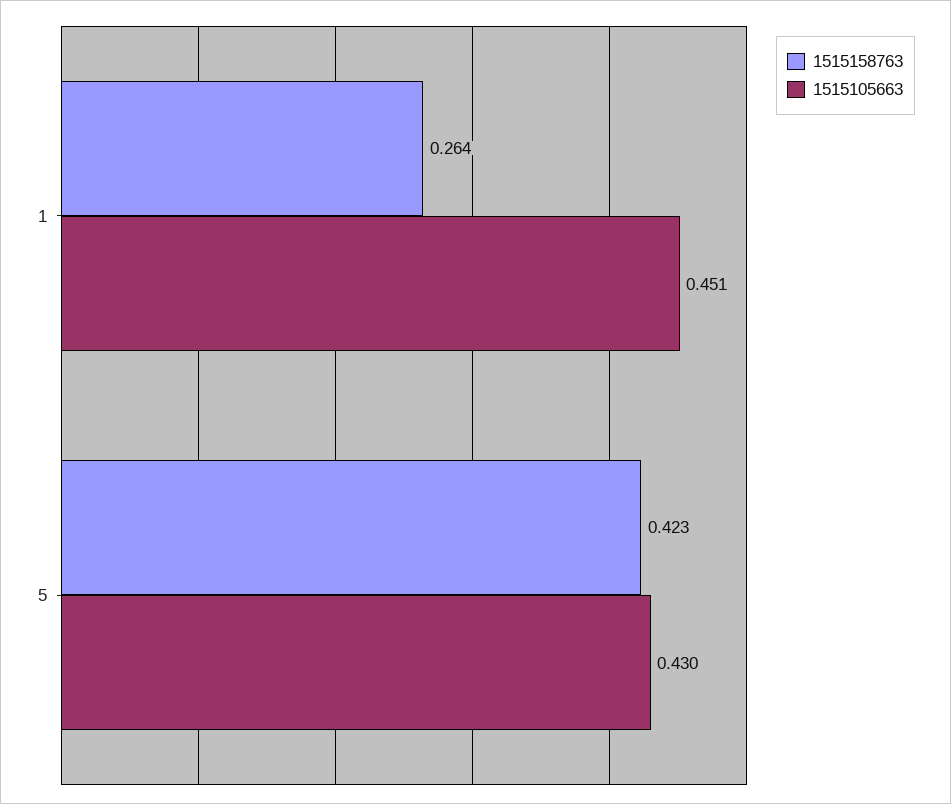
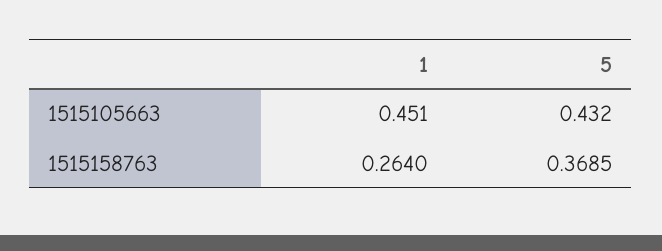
  {
    "1515158763": {
      "1": 0.264,
-     "5": 0.423
+     "5": 0.3685
    },
    "1515105663": {
      "1": 0.451,
-     "5": 0.43
+     "5": 0.432
    }
  }

